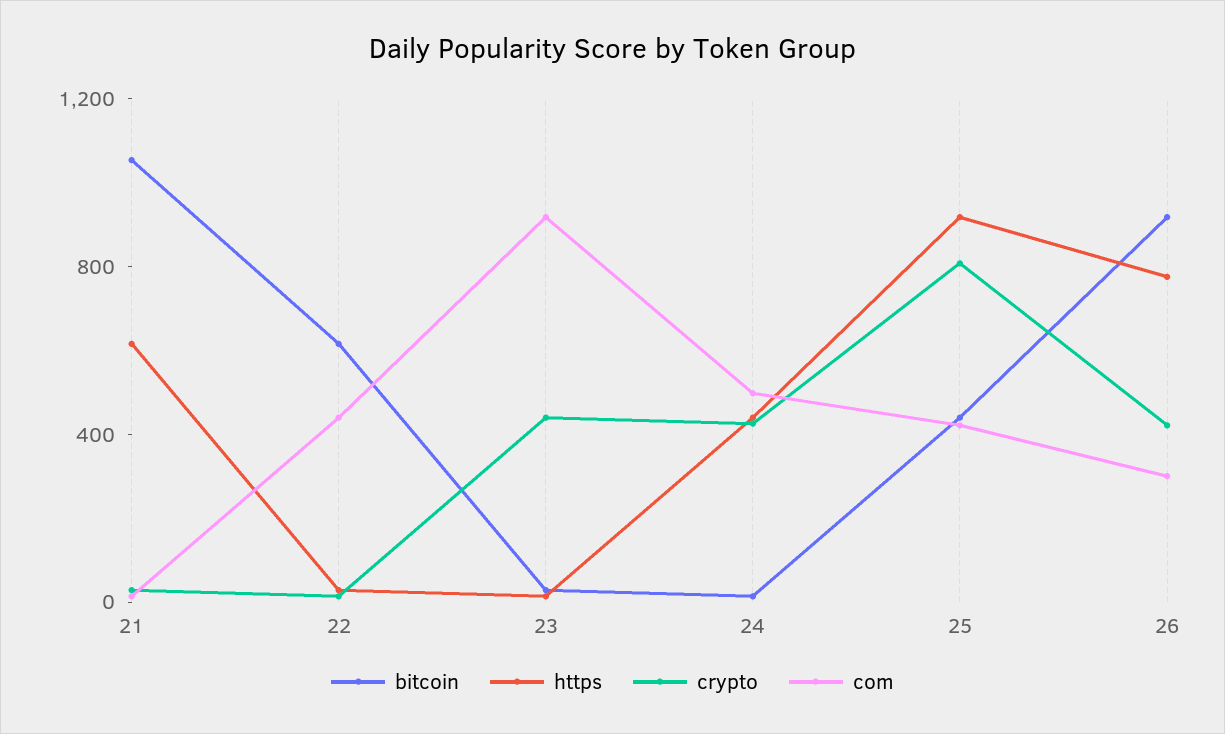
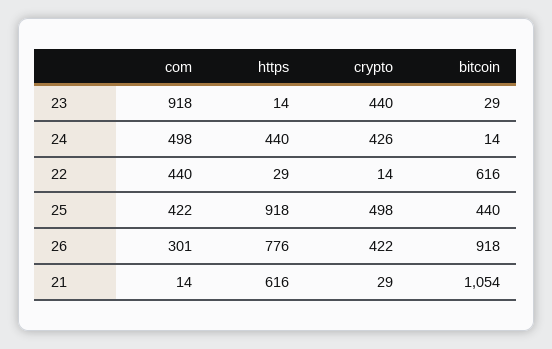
  {
    "bitcoin": {
      "21": 1054,
      "22": 616,
      "23": 29,
      "24": 14,
      "25": 440,
      "26": 918
    },
    "https": {
      "21": 616,
      "22": 29,
      "23": 14,
      "24": 440,
      "25": 918,
      "26": 776
    },
    "crypto": {
      "21": 29,
      "22": 14,
      "23": 440,
      "24": 426,
-     "25": 800,
+     "25": 498,
      "26": 422
    },
    "com": {
      "21": 14,
      "22": 440,
      "23": 918,
      "24": 498,
      "25": 422,
      "26": 301
    }
  }

